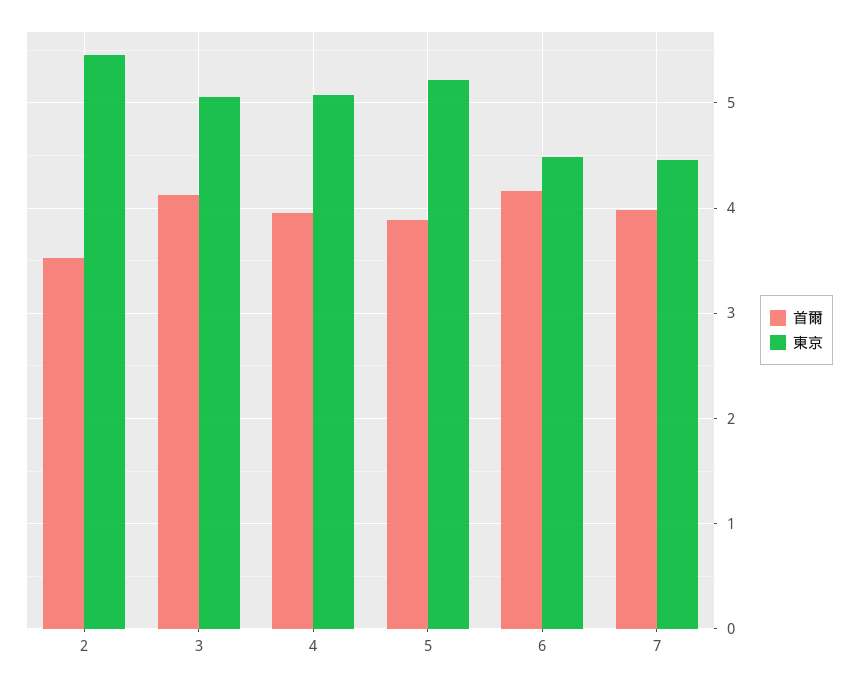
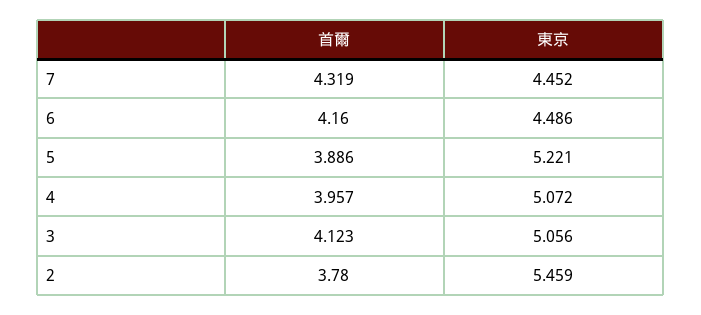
  {
    "首爾": {
-     "2": 3.5,
+     "2": 3.78,
      "3": 4.123,
      "4": 3.957,
      "5": 3.886,
      "6": 4.16,
-     "7": 4
+     "7": 4.319
    },
    "東京": {
      "2": 5.459,
      "3": 5.056,
      "4": 5.072,
      "5": 5.221,
      "6": 4.486,
      "7": 4.452
    }
  }

